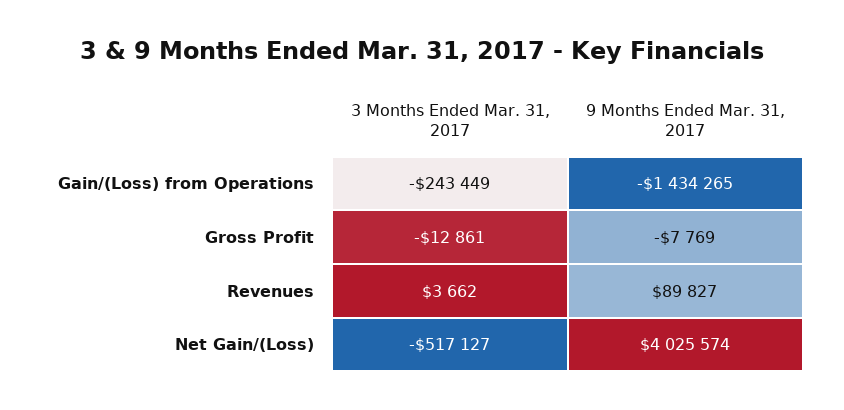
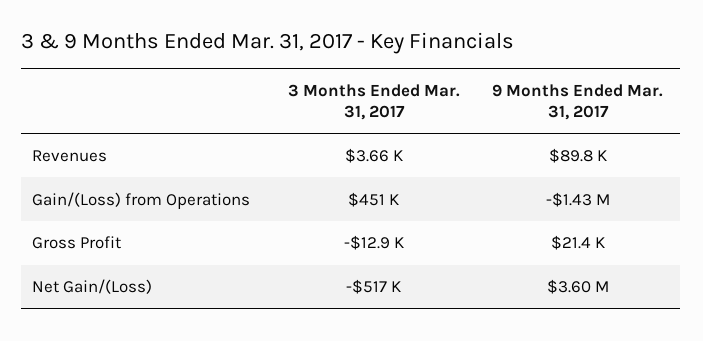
  {
    "3 Months Ended Mar. 31, 2017": {
-     "Gain/(Loss) from Operations": -243449,
+     "Gain/(Loss) from Operations": 451000,
      "Gross Profit": -12861,
      "Revenues": 3662,
      "Net Gain/(Loss)": -517127
    },
    "9 Months Ended Mar. 31, 2017": {
      "Gain/(Loss) from Operations": -1434265,
-     "Gross Profit": -7769,
+     "Gross Profit": 21400,
      "Revenues": 89827,
-     "Net Gain/(Loss)": 4025574
+     "Net Gain/(Loss)": 3600000
    }
  }

